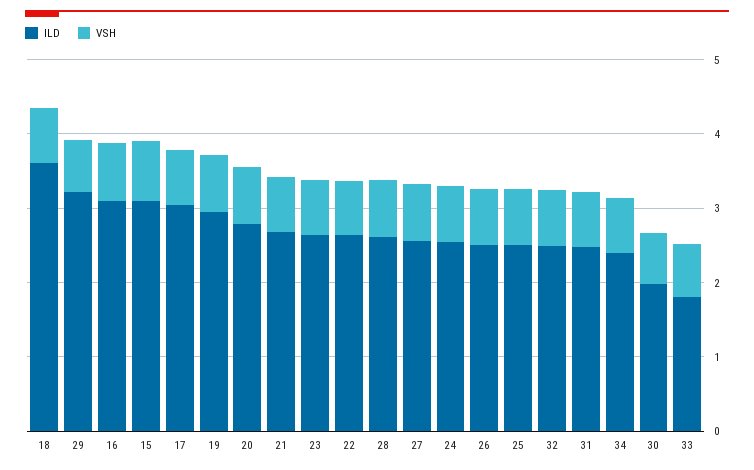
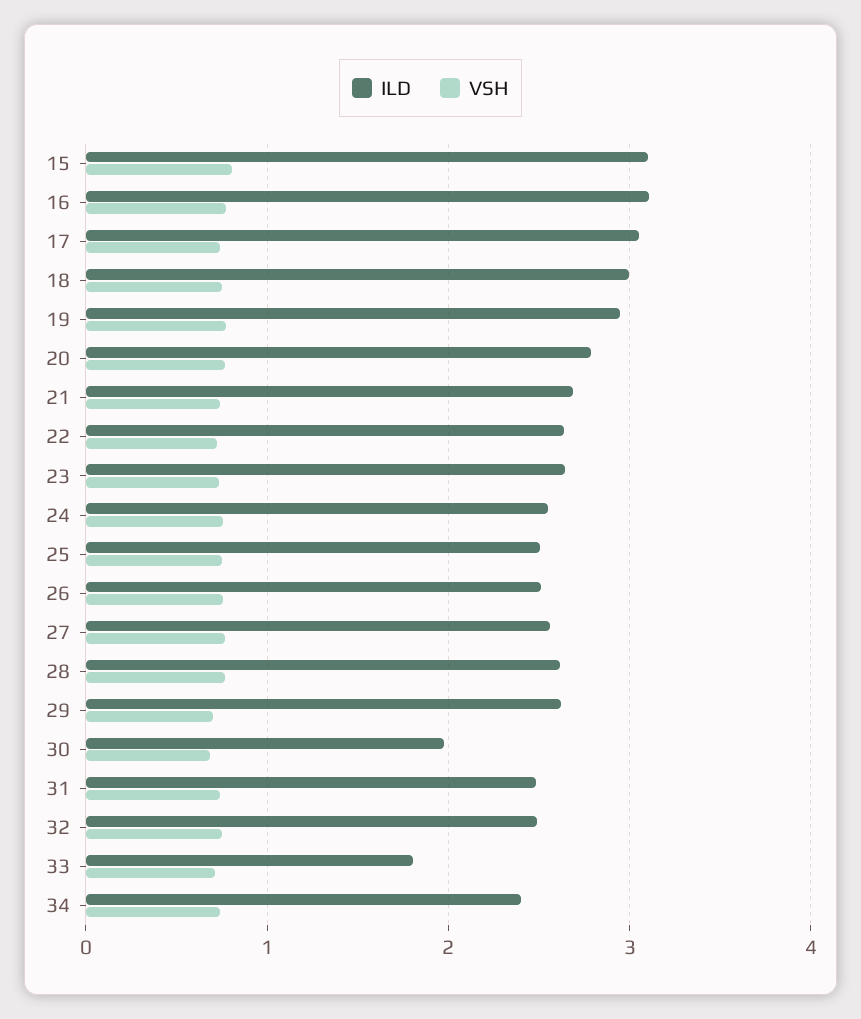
  {
    "ILD": {
-     "18": 3.6,
+     "18": 3,
-     "29": 3.2,
+     "29": 2.6,
      "16": 3.1,
      "15": 3.1,
      "17": 3.1,
      "19": 2.9,
      "20": 2.8,
      "21": 2.7,
      "23": 2.6,
      "22": 2.6,
      "28": 2.6,
      "27": 2.6,
      "24": 2.6,
      "26": 2.5,
      "25": 2.5,
      "32": 2.5,
      "31": 2.5,
      "34": 2.4,
      "30": 2,
      "33": 1.8
    },
    "VSH": {
      "18": 0.8,
      "29": 0.7,
      "16": 0.8,
      "15": 0.8,
      "17": 0.7,
      "19": 0.8,
      "20": 0.8,
      "21": 0.7,
      "23": 0.7,
      "22": 0.7,
      "28": 0.8,
      "27": 0.8,
      "24": 0.8,
      "26": 0.8,
      "25": 0.7,
      "32": 0.8,
      "31": 0.7,
      "34": 0.7,
      "30": 0.7,
      "33": 0.7
    }
  }

